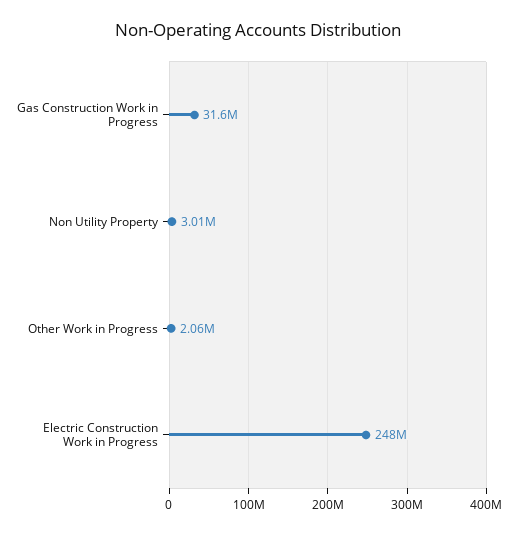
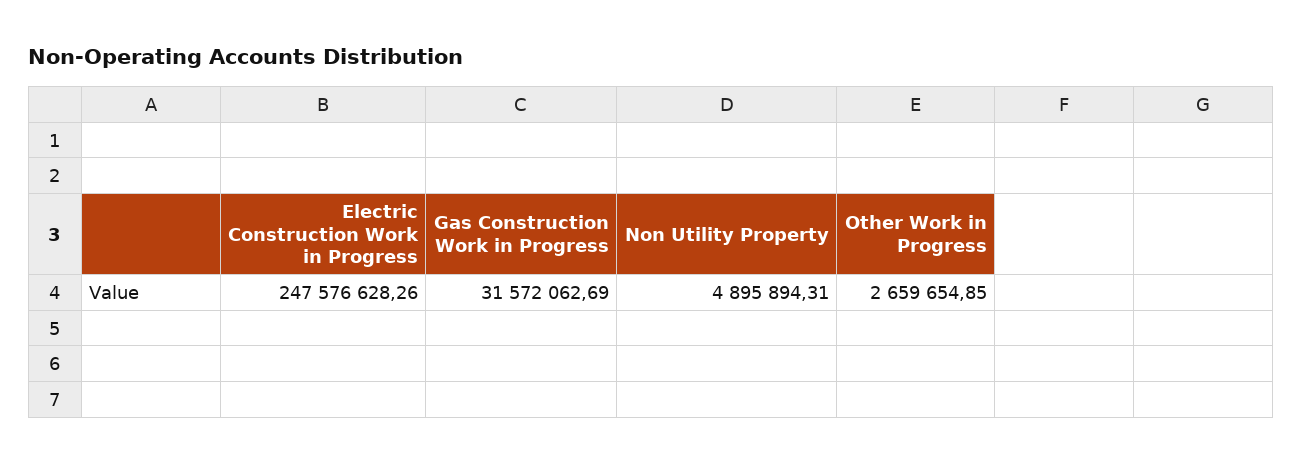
  {
    "Gas Construction Work in Progress": 31572062.69,
-   "Non Utility Property": 3010000,
+   "Non Utility Property": 4895894.31,
-   "Other Work in Progress": 2060000,
+   "Other Work in Progress": 2659654.85,
    "Electric Construction Work in Progress": 247576628.26
  }

